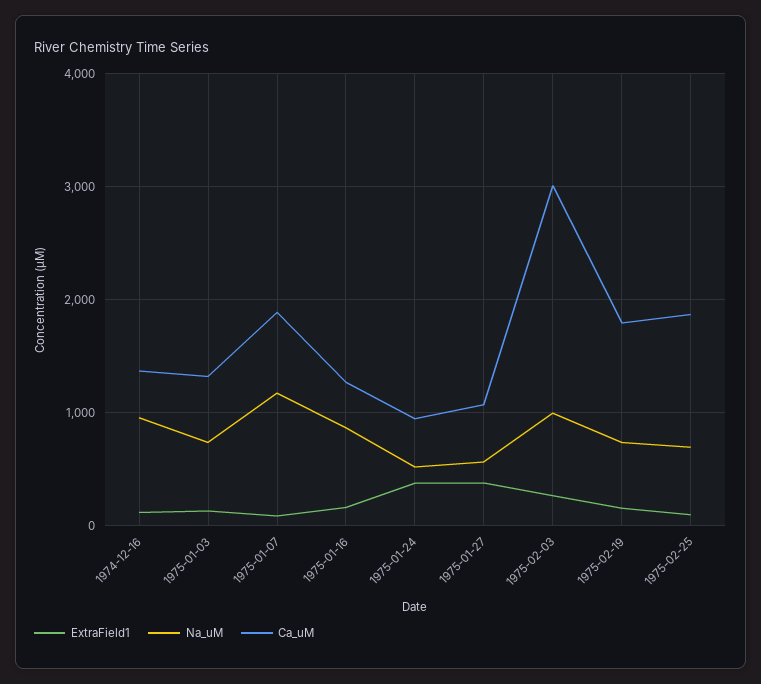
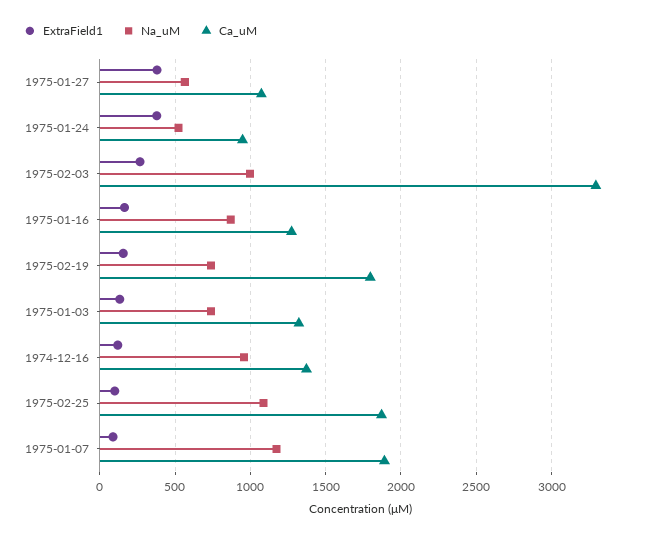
  {
    "ExtraField1": {
      "1974-12-16": 100,
      "1975-01-03": 150,
      "1975-01-07": 100,
      "1975-01-16": 150,
      "1975-01-24": 400,
      "1975-01-27": 400,
      "1975-02-03": 250,
      "1975-02-19": 150,
      "1975-02-25": 100
    },
    "Na_uM": {
      "1974-12-16": 950,
      "1975-01-03": 750,
      "1975-01-07": 1150,
      "1975-01-16": 850,
      "1975-01-24": 500,
      "1975-01-27": 550,
      "1975-02-03": 1000,
      "1975-02-19": 750,
-     "1975-02-25": 700
+     "1975-02-25": 1100
    },
    "Ca_uM": {
      "1974-12-16": 1350,
      "1975-01-03": 1300,
      "1975-01-07": 1900,
      "1975-01-16": 1250,
      "1975-01-24": 950,
      "1975-01-27": 1050,
-     "1975-02-03": 3000,
+     "1975-02-03": 3300,
      "1975-02-19": 1800,
      "1975-02-25": 1850
    }
  }

